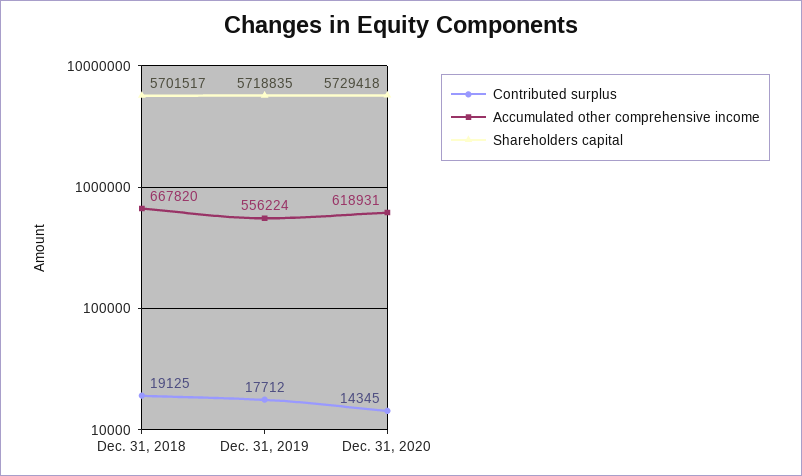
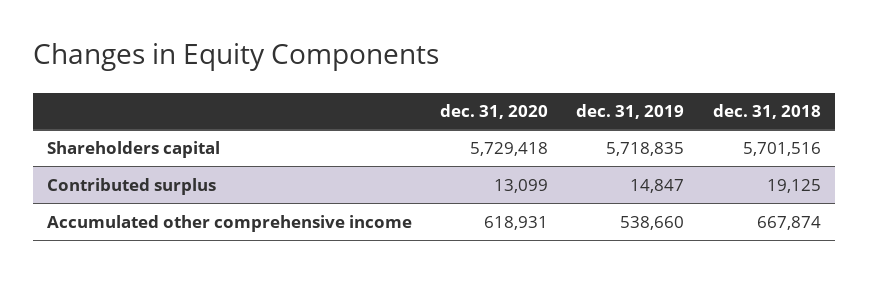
  {
    "Contributed surplus": {
      "Dec. 31, 2018": 19125,
-     "Dec. 31, 2019": 17712,
+     "Dec. 31, 2019": 14847,
-     "Dec. 31, 2020": 14345
+     "Dec. 31, 2020": 13099
    },
    "Accumulated other comprehensive income": {
-     "Dec. 31, 2018": 667820,
+     "Dec. 31, 2018": 667874,
-     "Dec. 31, 2019": 556224,
+     "Dec. 31, 2019": 538660,
      "Dec. 31, 2020": 618931
    },
    "Shareholders capital": {
-     "Dec. 31, 2018": 5701517,
+     "Dec. 31, 2018": 5701516,
      "Dec. 31, 2019": 5718835,
      "Dec. 31, 2020": 5729418
    }
  }

